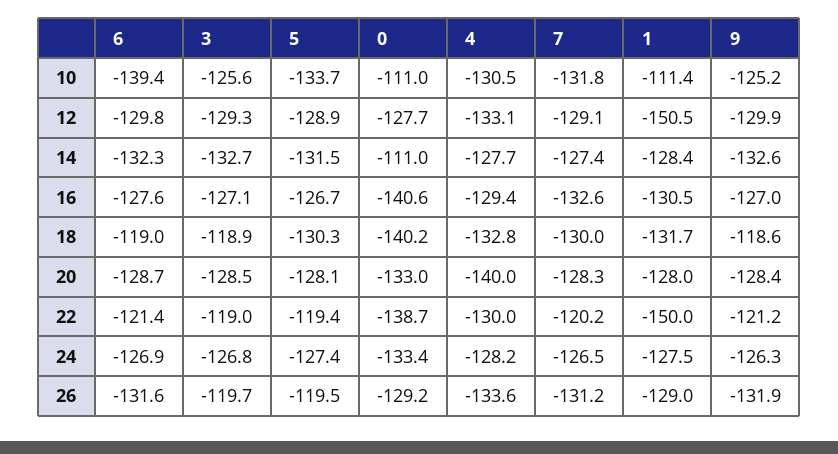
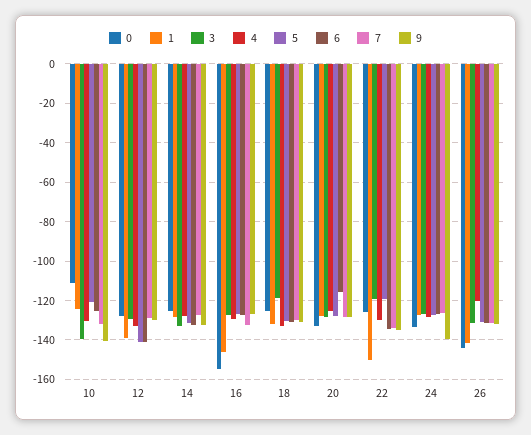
  {
    "6": {
-     "10": -139.4,
+     "10": -125,
-     "12": -129.8,
+     "12": -140,
      "14": -132.3,
      "16": -127.6,
-     "18": -119,
+     "18": -130,
-     "20": -128.7,
+     "20": -115,
-     "22": -121.4,
+     "22": -135,
      "24": -126.9,
      "26": -131.6
    },
    "3": {
-     "10": -125.6,
+     "10": -140,
      "12": -129.3,
      "14": -132.7,
      "16": -127.1,
      "18": -118.9,
      "20": -128.5,
      "22": -119,
      "24": -126.8,
-     "26": -119.7
+     "26": -130
    },
    "5": {
-     "10": -133.7,
+     "10": -120,
-     "12": -128.9,
+     "12": -140,
      "14": -131.5,
      "16": -126.7,
      "18": -130.3,
      "20": -128.1,
      "22": -119.4,
      "24": -127.4,
-     "26": -119.5
+     "26": -130
    },
    "0": {
      "10": -111,
      "12": -127.7,
-     "14": -111,
+     "14": -125,
-     "16": -140.6,
+     "16": -155,
-     "18": -140.2,
+     "18": -125,
      "20": -133,
-     "22": -138.7,
+     "22": -125,
      "24": -133.4,
-     "26": -129.2
+     "26": -145
    },
    "4": {
      "10": -130.5,
      "12": -133.1,
      "14": -127.7,
      "16": -129.4,
      "18": -132.8,
-     "20": -140,
+     "20": -125,
      "22": -130,
      "24": -128.2,
-     "26": -133.6
+     "26": -120
    },
    "7": {
      "10": -131.8,
      "12": -129.1,
      "14": -127.4,
      "16": -132.6,
      "18": -130,
      "20": -128.3,
-     "22": -120.2,
+     "22": -135,
      "24": -126.5,
      "26": -131.2
    },
    "1": {
-     "10": -111.4,
+     "10": -125,
-     "12": -150.5,
+     "12": -140,
      "14": -128.4,
-     "16": -130.5,
+     "16": -145,
      "18": -131.7,
      "20": -128,
      "22": -150,
      "24": -127.5,
-     "26": -129
+     "26": -140
    },
    "9": {
-     "10": -125.2,
+     "10": -140,
      "12": -129.9,
      "14": -132.6,
      "16": -127,
-     "18": -118.6,
+     "18": -130,
      "20": -128.4,
-     "22": -121.2,
+     "22": -135,
-     "24": -126.3,
+     "24": -140,
      "26": -131.9
    }
  }

